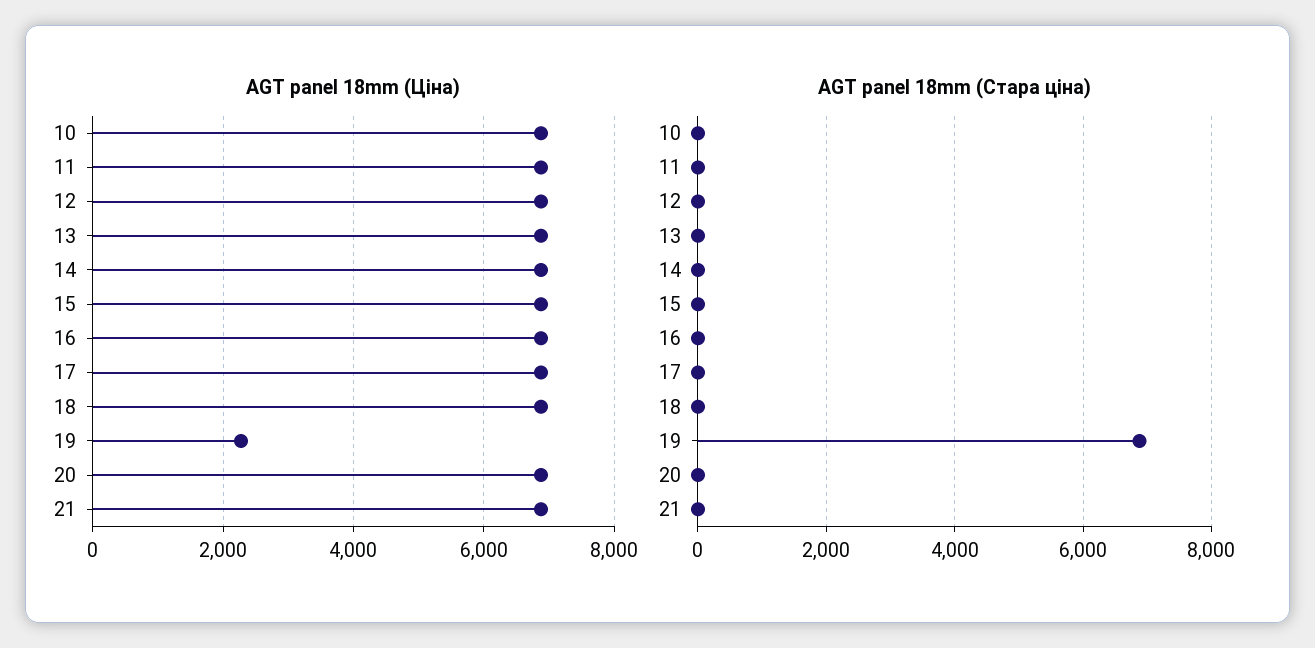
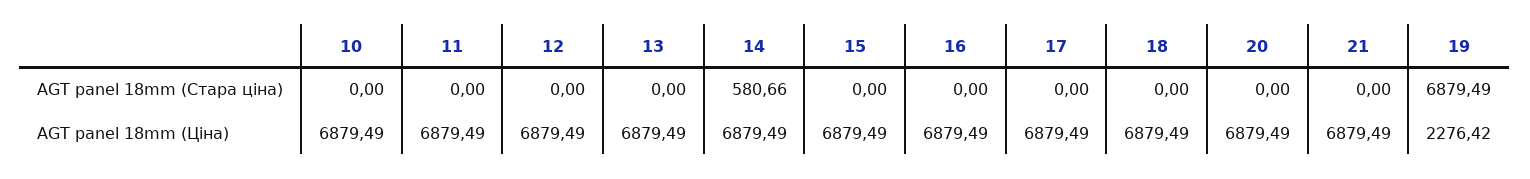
  {
    "AGT panel 18mm (Ціна)": {
      "10": 6879.49,
      "11": 6879.49,
      "12": 6879.49,
      "13": 6879.49,
      "14": 6879.49,
      "15": 6879.49,
      "16": 6879.49,
      "17": 6879.49,
      "18": 6879.49,
      "19": 2276.42,
      "20": 6879.49,
      "21": 6879.49
    },
    "AGT panel 18mm (Стара ціна)": {
      "10": 0,
      "11": 0,
      "12": 0,
      "13": 0,
-     "14": 0,
+     "14": 580.66,
      "15": 0,
      "16": 0,
      "17": 0,
      "18": 0,
      "19": 6879.49,
      "20": 0,
      "21": 0
    }
  }

